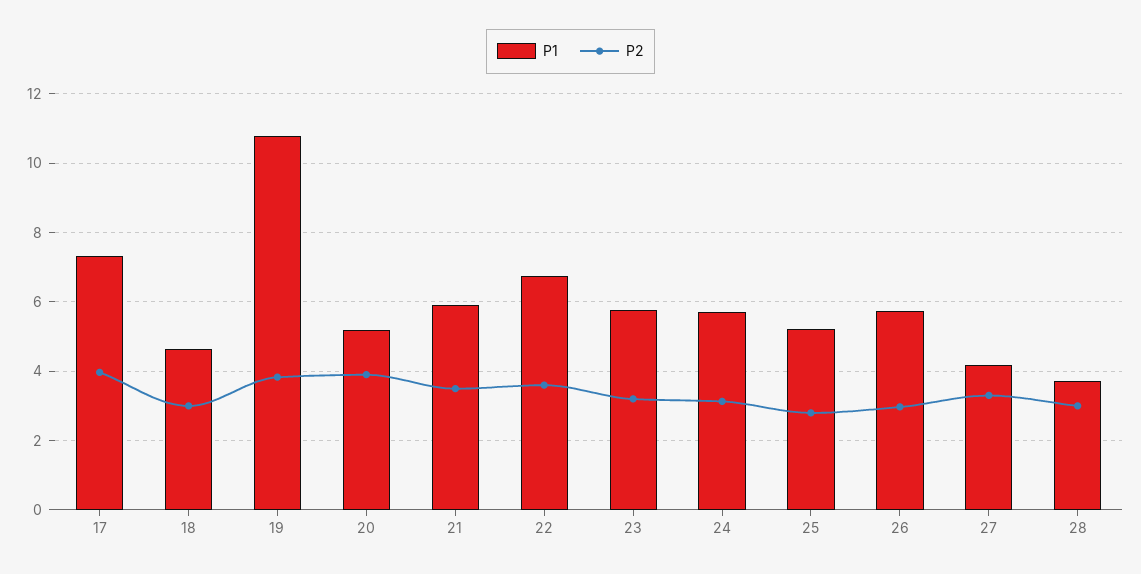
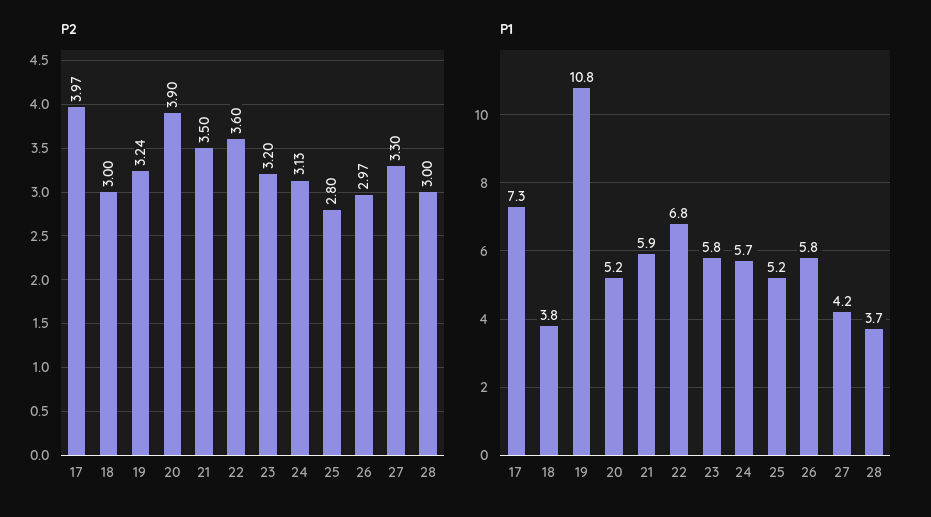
  {
    "P1": {
      "17": 7.3,
-     "18": 4.6,
+     "18": 3.8,
      "19": 10.8,
      "20": 5.2,
      "21": 5.9,
      "22": 6.8,
      "23": 5.8,
      "24": 5.7,
      "25": 5.2,
      "26": 5.8,
      "27": 4.2,
      "28": 3.7
    },
    "P2": {
      "17": 3.97,
      "18": 3,
-     "19": 3.8,
+     "19": 3.24,
      "20": 3.9,
      "21": 3.5,
      "22": 3.6,
      "23": 3.2,
      "24": 3.13,
      "25": 2.8,
      "26": 2.97,
      "27": 3.3,
      "28": 3
    }
  }

